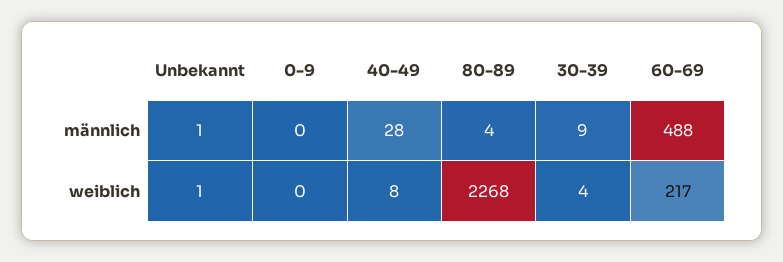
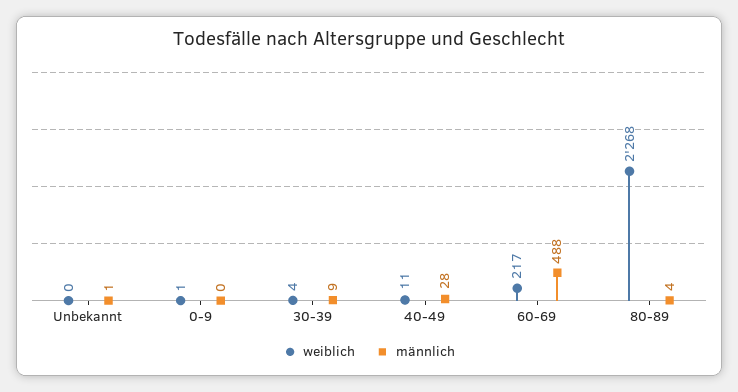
  {
    "männlich": {
      "Unbekannt": 1,
      "0-9": 0,
      "40-49": 28,
      "80-89": 4,
      "30-39": 9,
      "60-69": 488
    },
    "weiblich": {
-     "Unbekannt": 1,
+     "Unbekannt": 0,
-     "0-9": 0,
+     "0-9": 1,
-     "40-49": 8,
+     "40-49": 11,
      "80-89": 2268,
      "30-39": 4,
      "60-69": 217
    }
  }

